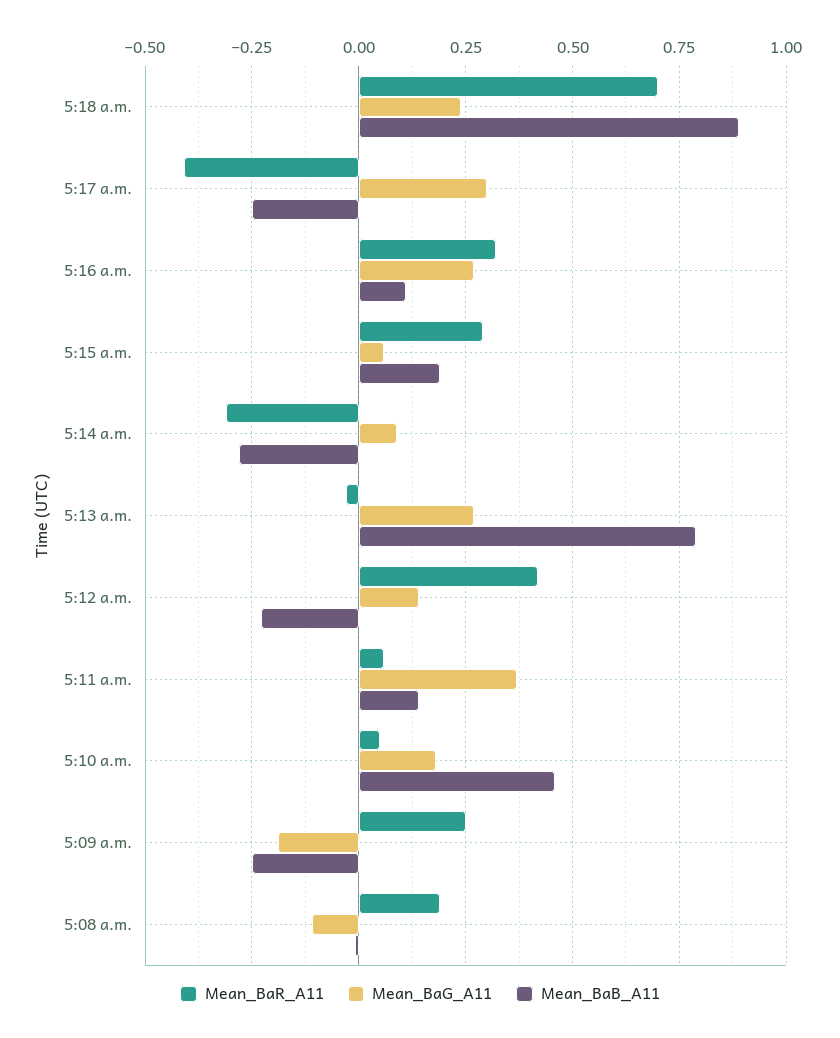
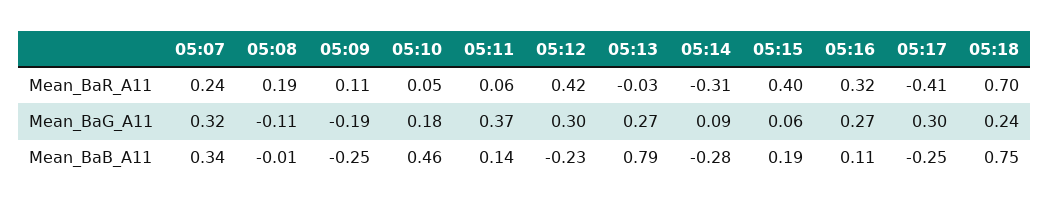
  {
    "Mean_BaR_A11": {
      "5:18 a.m.": 0.7,
      "5:17 a.m.": -0.41,
      "5:16 a.m.": 0.32,
-     "5:15 a.m.": 0.3,
+     "5:15 a.m.": 0.4,
      "5:14 a.m.": -0.31,
      "5:13 a.m.": -0.03,
      "5:12 a.m.": 0.42,
      "5:11 a.m.": 0.06,
      "5:10 a.m.": 0.05,
-     "5:09 a.m.": 0.25,
+     "5:09 a.m.": 0.11,
-     "5:08 a.m.": 0.19
+     "5:08 a.m.": 0.19,
+     "05:07": 0.24
    },
    "Mean_BaG_A11": {
      "5:18 a.m.": 0.24,
      "5:17 a.m.": 0.3,
      "5:16 a.m.": 0.27,
      "5:15 a.m.": 0.06,
      "5:14 a.m.": 0.09,
      "5:13 a.m.": 0.27,
-     "5:12 a.m.": 0.15,
+     "5:12 a.m.": 0.3,
      "5:11 a.m.": 0.37,
      "5:10 a.m.": 0.18,
      "5:09 a.m.": -0.19,
-     "5:08 a.m.": -0.11
+     "5:08 a.m.": -0.11,
+     "05:07": 0.32
    },
    "Mean_BaB_A11": {
-     "5:18 a.m.": 0.9,
+     "5:18 a.m.": 0.75,
      "5:17 a.m.": -0.25,
      "5:16 a.m.": 0.11,
      "5:15 a.m.": 0.19,
      "5:14 a.m.": -0.28,
      "5:13 a.m.": 0.79,
      "5:12 a.m.": -0.23,
      "5:11 a.m.": 0.14,
      "5:10 a.m.": 0.46,
      "5:09 a.m.": -0.25,
-     "5:08 a.m.": -0.01
+     "5:08 a.m.": -0.01,
+     "05:07": 0.34
    }
  }

